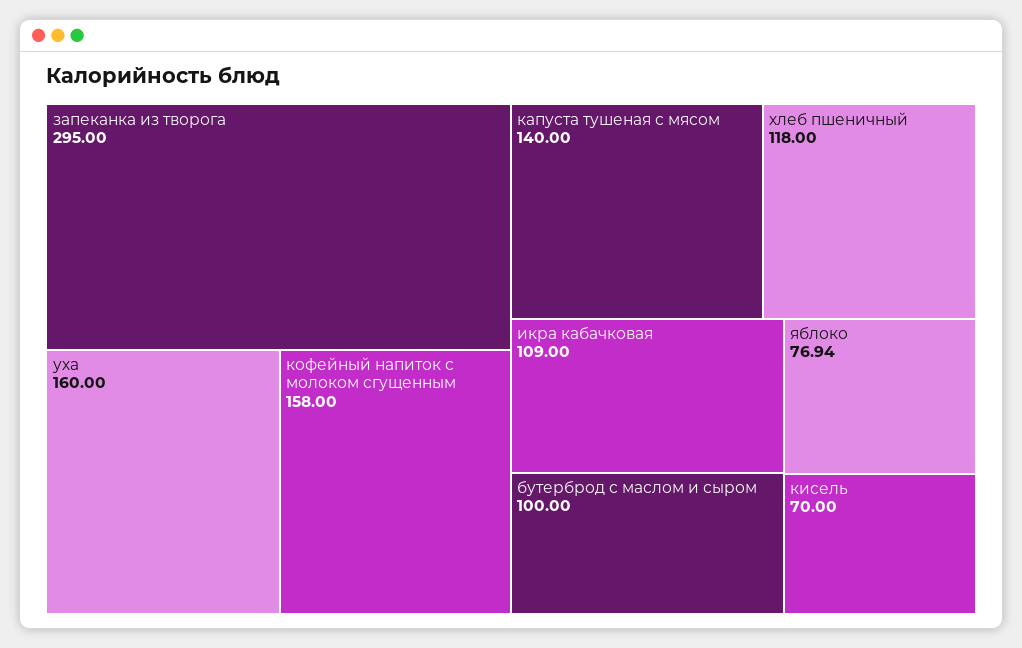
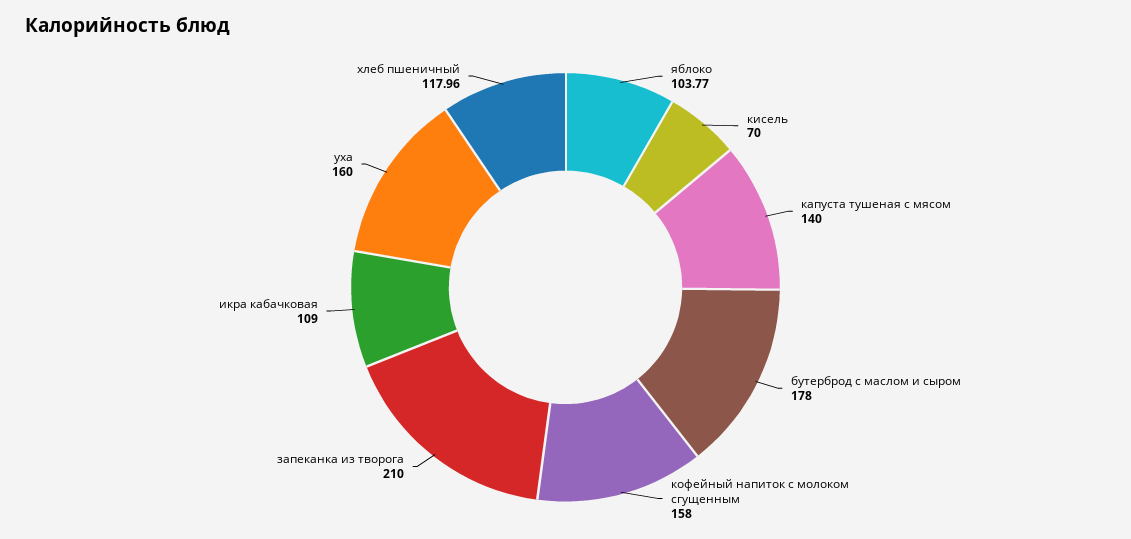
  {
-   "запеканка из творога": 295,
+   "запеканка из творога": 210,
    "уха": 160,
    "кофейный напиток с молоком сгущенным": 158,
    "капуста тушеная с мясом": 140,
-   "хлеб пшеничный": 118,
+   "хлеб пшеничный": 117.96,
    "икра кабачковая": 109,
-   "бутерброд с маслом и сыром": 100,
+   "бутерброд с маслом и сыром": 178,
-   "яблоко": 76.94,
+   "яблоко": 103.77,
    "кисель": 70
  }

